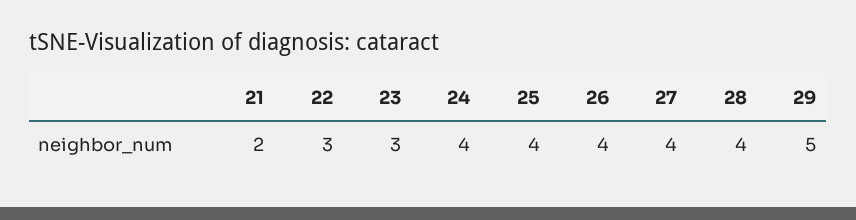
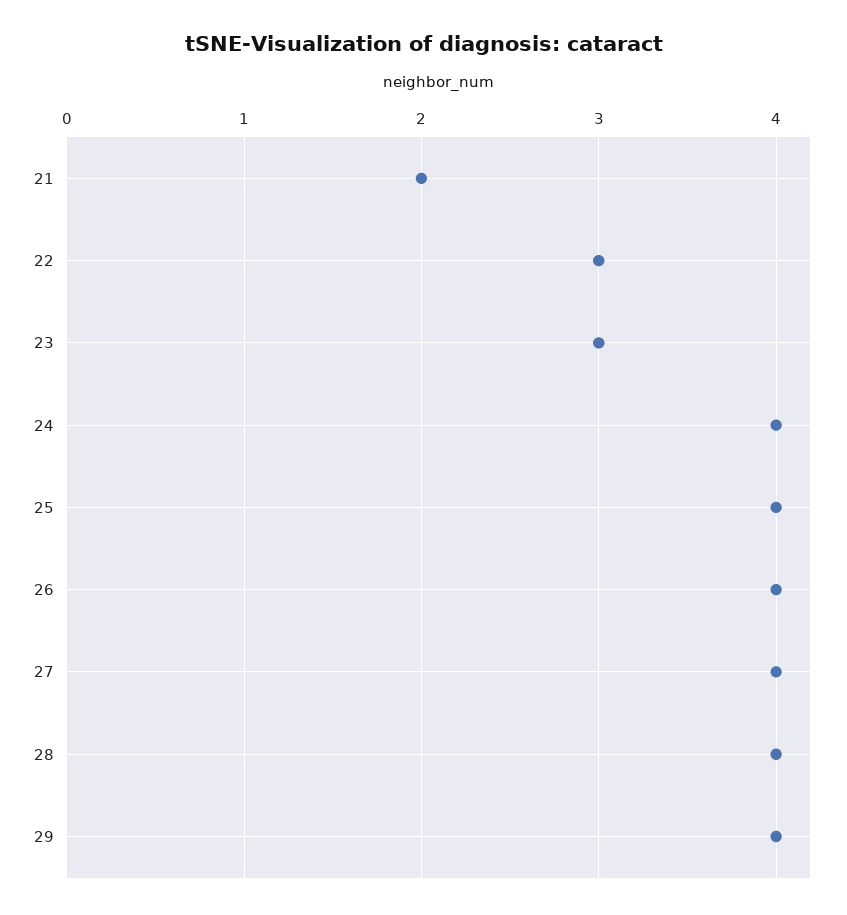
  {
    "21": 2,
    "22": 3,
    "23": 3,
    "24": 4,
    "25": 4,
    "26": 4,
    "27": 4,
    "28": 4,
-   "29": 5
+   "29": 4
  }

